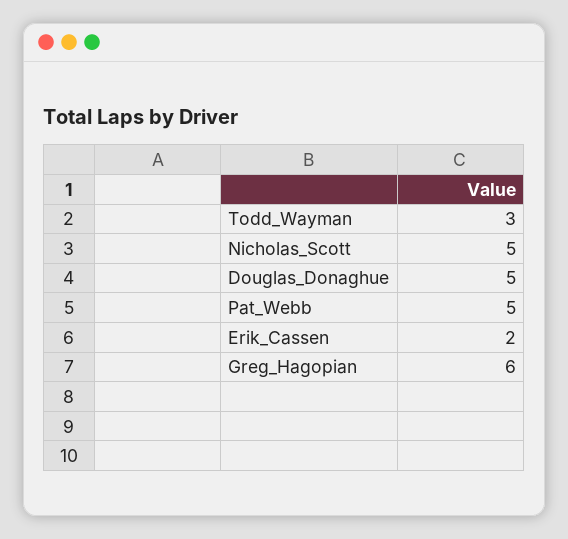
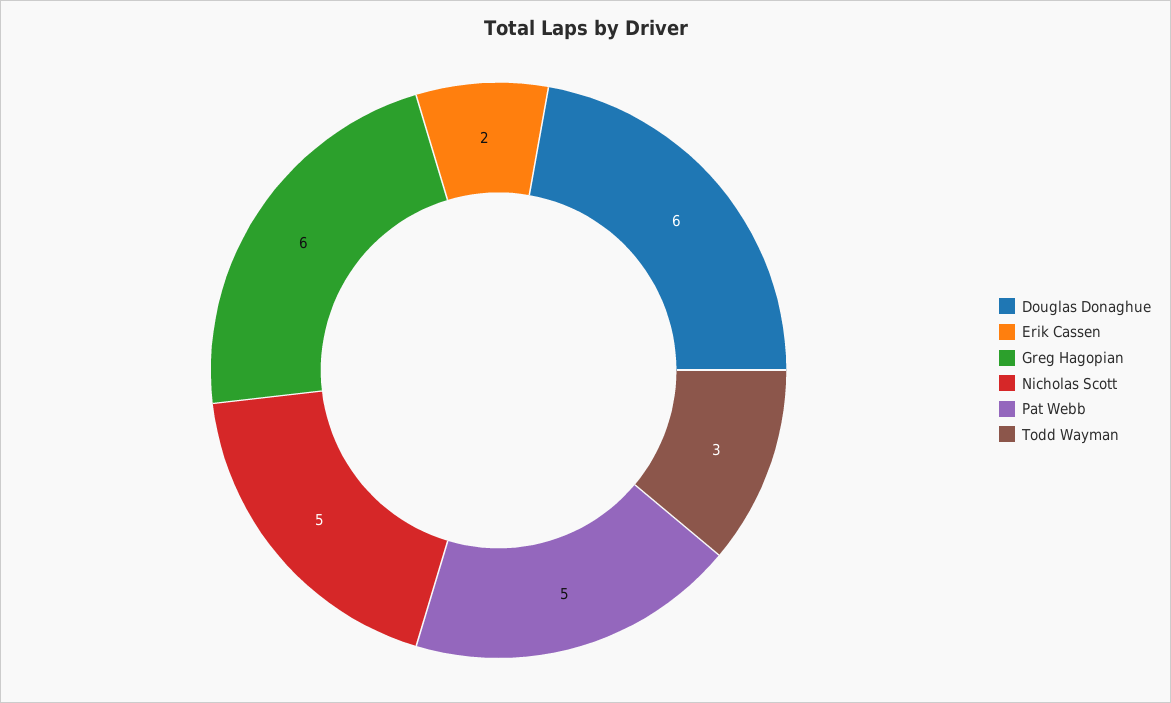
  {
    "Todd_Wayman": 3,
    "Nicholas_Scott": 5,
-   "Douglas_Donaghue": 5,
+   "Douglas_Donaghue": 6,
    "Pat_Webb": 5,
    "Erik_Cassen": 2,
    "Greg_Hagopian": 6
  }

